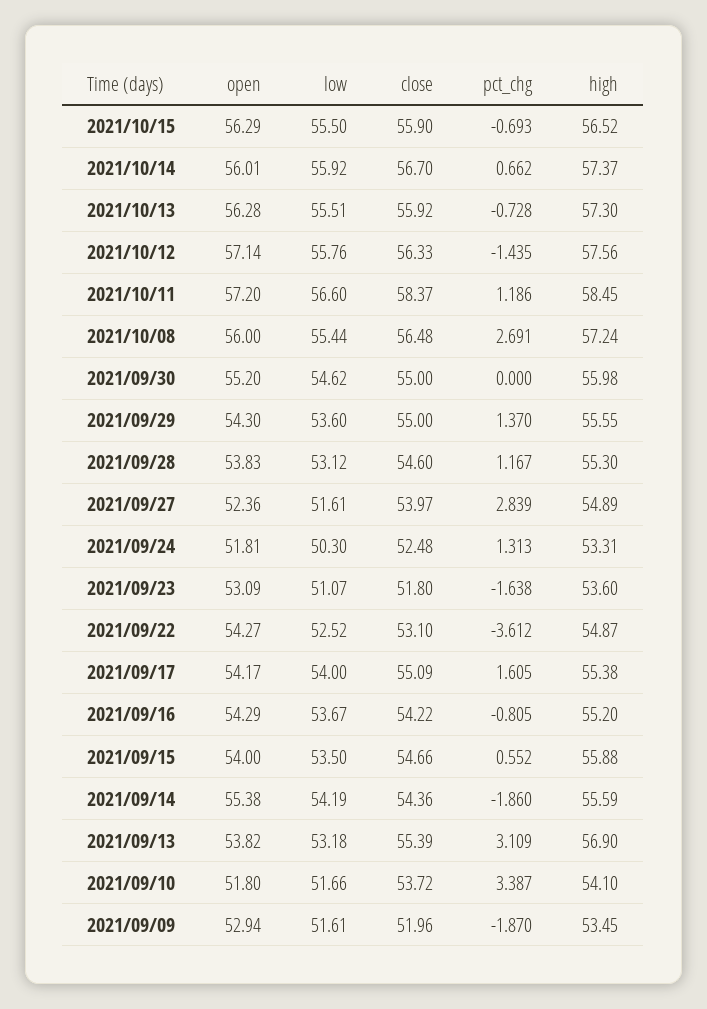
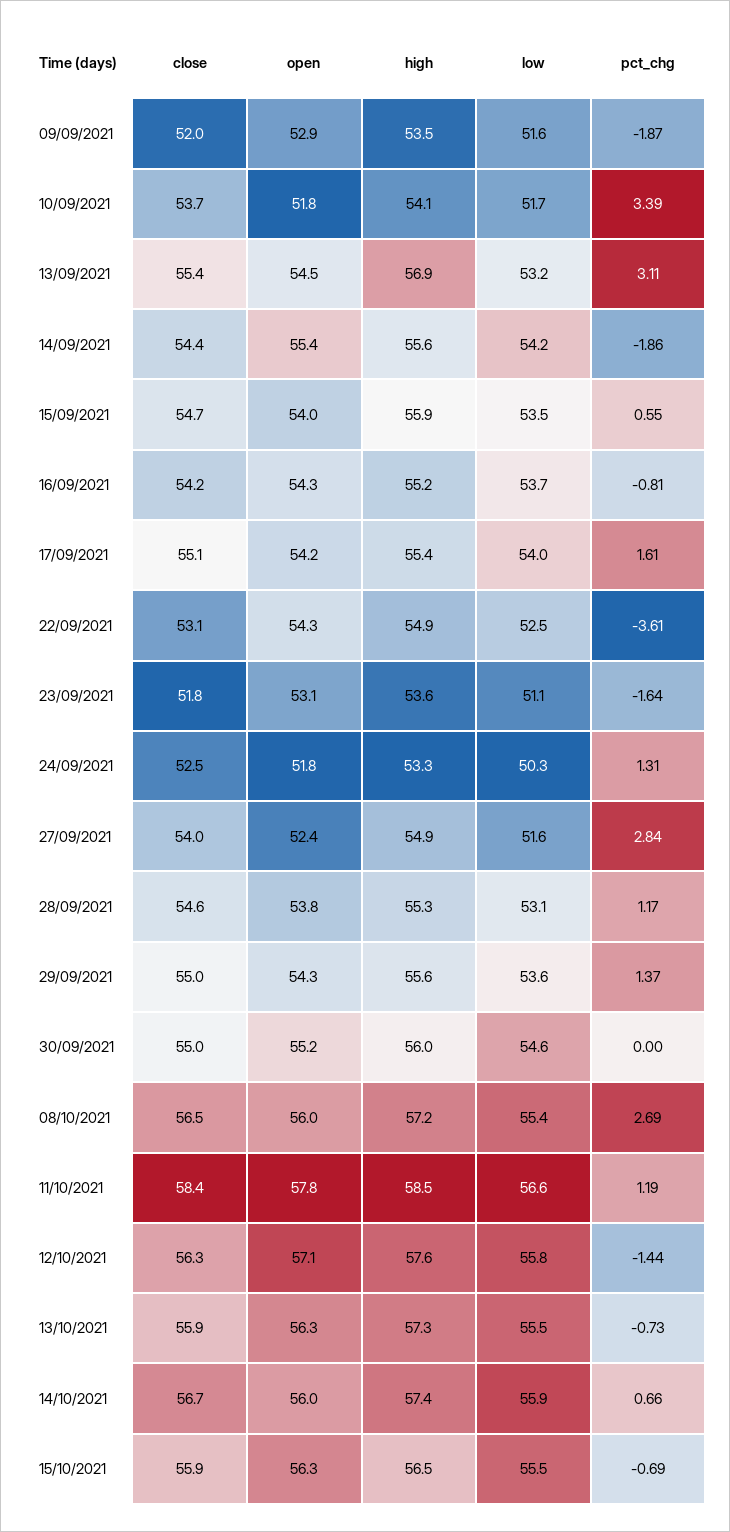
  {
    "open": {
      "2021/10/15": 56.29,
      "2021/10/14": 56.01,
      "2021/10/13": 56.28,
      "2021/10/12": 57.14,
-     "2021/10/11": 57.2,
+     "2021/10/11": 57.8,
      "2021/10/08": 56,
      "2021/09/30": 55.2,
      "2021/09/29": 54.3,
      "2021/09/28": 53.83,
      "2021/09/27": 52.36,
      "2021/09/24": 51.81,
      "2021/09/23": 53.09,
      "2021/09/22": 54.27,
      "2021/09/17": 54.17,
      "2021/09/16": 54.29,
      "2021/09/15": 54,
      "2021/09/14": 55.38,
-     "2021/09/13": 53.82,
+     "2021/09/13": 54.5,
      "2021/09/10": 51.8,
      "2021/09/09": 52.94
    },
    "low": {
      "2021/10/15": 55.5,
      "2021/10/14": 55.92,
      "2021/10/13": 55.51,
      "2021/10/12": 55.76,
      "2021/10/11": 56.6,
      "2021/10/08": 55.44,
      "2021/09/30": 54.62,
      "2021/09/29": 53.6,
      "2021/09/28": 53.12,
      "2021/09/27": 51.61,
      "2021/09/24": 50.3,
      "2021/09/23": 51.07,
      "2021/09/22": 52.52,
      "2021/09/17": 54,
      "2021/09/16": 53.67,
      "2021/09/15": 53.5,
      "2021/09/14": 54.19,
      "2021/09/13": 53.18,
      "2021/09/10": 51.66,
      "2021/09/09": 51.61
    },
    "close": {
      "2021/10/15": 55.9,
      "2021/10/14": 56.7,
      "2021/10/13": 55.92,
      "2021/10/12": 56.33,
      "2021/10/11": 58.37,
      "2021/10/08": 56.48,
      "2021/09/30": 55,
      "2021/09/29": 55,
      "2021/09/28": 54.6,
      "2021/09/27": 53.97,
      "2021/09/24": 52.48,
      "2021/09/23": 51.8,
      "2021/09/22": 53.1,
      "2021/09/17": 55.09,
      "2021/09/16": 54.22,
      "2021/09/15": 54.66,
      "2021/09/14": 54.36,
      "2021/09/13": 55.39,
      "2021/09/10": 53.72,
      "2021/09/09": 51.96
    },
    "pct_chg": {
      "2021/10/15": -0.693,
      "2021/10/14": 0.662,
      "2021/10/13": -0.728,
      "2021/10/12": -1.435,
      "2021/10/11": 1.186,
      "2021/10/08": 2.691,
      "2021/09/30": 0,
      "2021/09/29": 1.37,
      "2021/09/28": 1.167,
      "2021/09/27": 2.839,
      "2021/09/24": 1.313,
      "2021/09/23": -1.638,
      "2021/09/22": -3.612,
      "2021/09/17": 1.605,
      "2021/09/16": -0.805,
      "2021/09/15": 0.552,
      "2021/09/14": -1.86,
      "2021/09/13": 3.109,
      "2021/09/10": 3.387,
      "2021/09/09": -1.87
    },
    "high": {
      "2021/10/15": 56.52,
      "2021/10/14": 57.37,
      "2021/10/13": 57.3,
      "2021/10/12": 57.56,
      "2021/10/11": 58.45,
      "2021/10/08": 57.24,
      "2021/09/30": 55.98,
      "2021/09/29": 55.55,
      "2021/09/28": 55.3,
      "2021/09/27": 54.89,
      "2021/09/24": 53.31,
      "2021/09/23": 53.6,
      "2021/09/22": 54.87,
      "2021/09/17": 55.38,
      "2021/09/16": 55.2,
      "2021/09/15": 55.88,
      "2021/09/14": 55.59,
      "2021/09/13": 56.9,
      "2021/09/10": 54.1,
      "2021/09/09": 53.45
    }
  }

